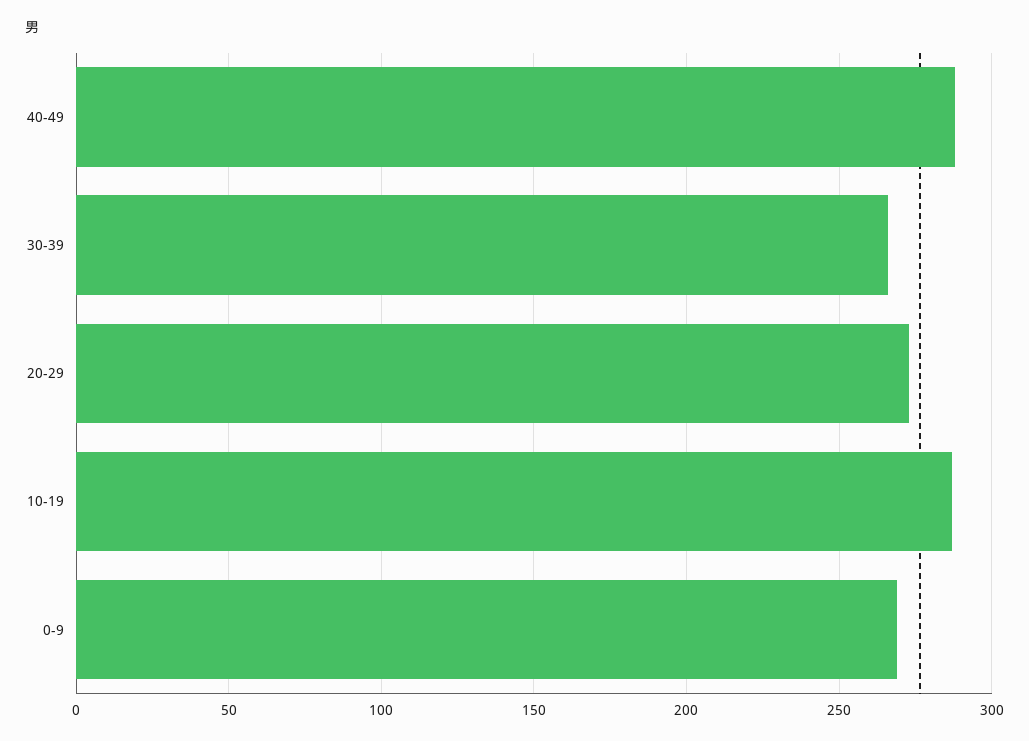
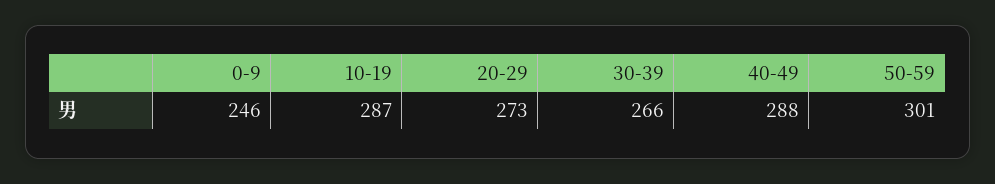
  {
    "40-49": 288,
    "30-39": 266,
    "20-29": 273,
    "10-19": 287,
-   "0-9": 270
+   "0-9": 246,
+   "50-59": 301
  }

